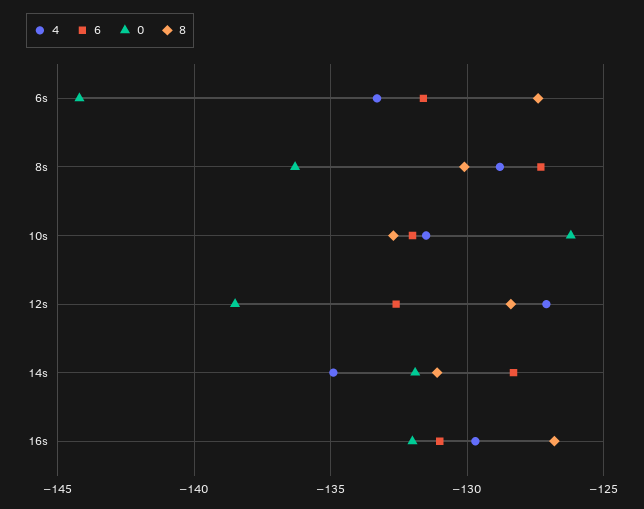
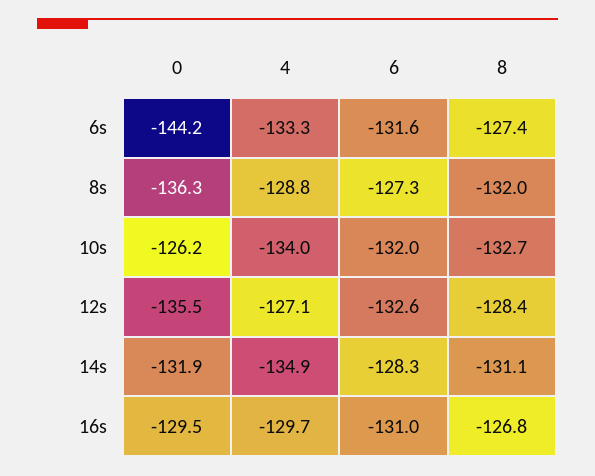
  {
    "4": {
      "6s": -133.3,
      "8s": -128.8,
-     "10s": -131.5,
+     "10s": -134,
      "12s": -127.1,
      "14s": -134.9,
      "16s": -129.7
    },
    "6": {
      "6s": -131.6,
      "8s": -127.3,
      "10s": -132,
      "12s": -132.6,
      "14s": -128.3,
      "16s": -131
    },
    "0": {
      "6s": -144.2,
      "8s": -136.3,
      "10s": -126.2,
-     "12s": -138.5,
+     "12s": -135.5,
      "14s": -131.9,
-     "16s": -132
+     "16s": -129.5
    },
    "8": {
      "6s": -127.4,
-     "8s": -130,
+     "8s": -132,
      "10s": -132.7,
      "12s": -128.4,
      "14s": -131.1,
      "16s": -126.8
    }
  }

